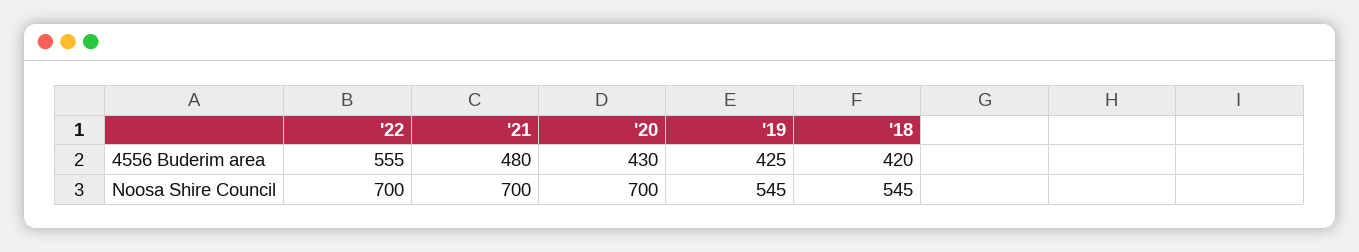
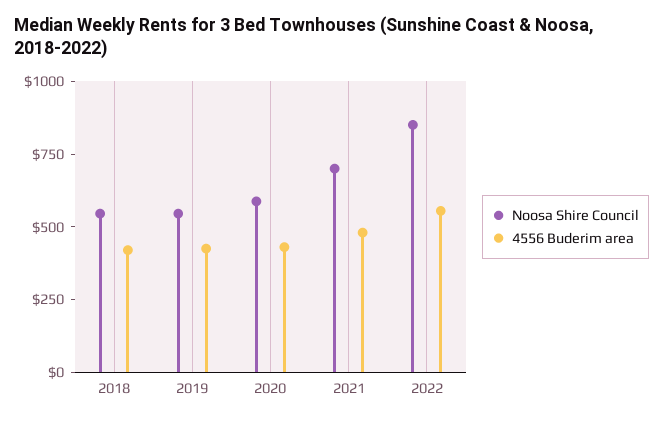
  {
    "4556 Buderim area": {
      "'22": 555,
      "'21": 480,
      "'20": 430,
      "'19": 425,
      "'18": 420
    },
    "Noosa Shire Council": {
-     "'22": 700,
+     "'22": 850,
      "'21": 700,
-     "'20": 700,
+     "'20": 600,
      "'19": 545,
      "'18": 545
    }
  }

